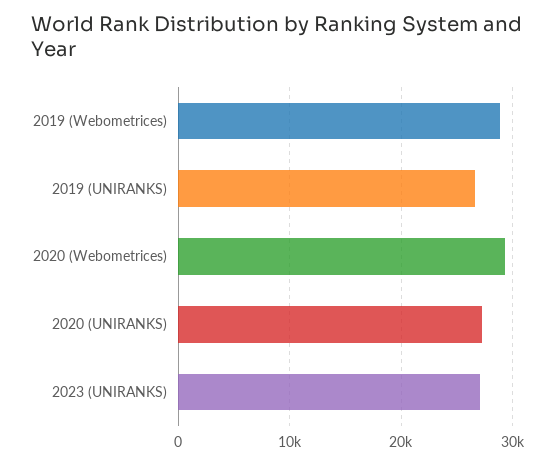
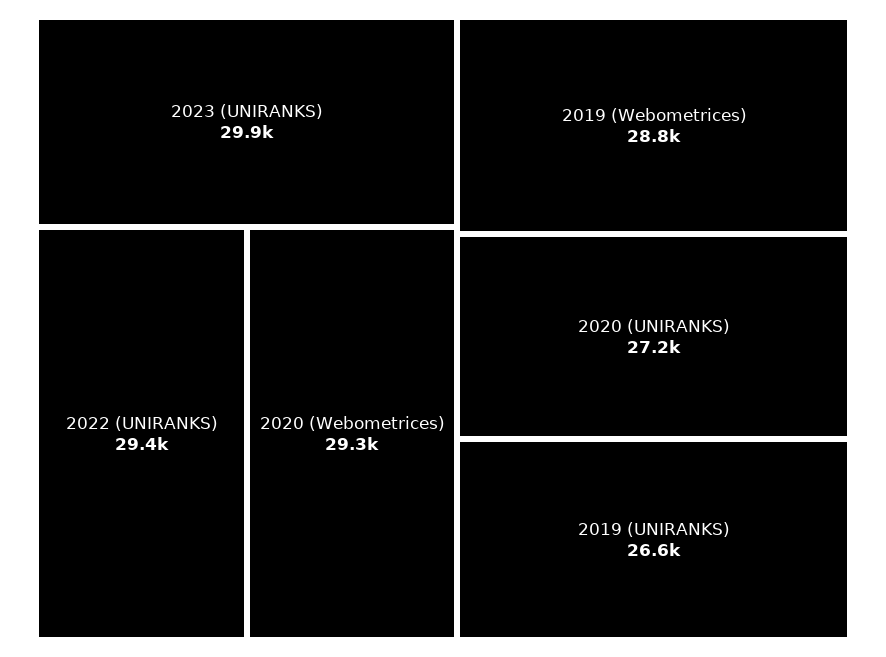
  {
    "2019 (Webometrices)": 28800,
    "2019 (UNIRANKS)": 26600,
    "2020 (Webometrices)": 29300,
    "2020 (UNIRANKS)": 27200,
-   "2023 (UNIRANKS)": 27000
+   "2023 (UNIRANKS)": 29900,
+   "2022 (UNIRANKS)": 29400
  }

